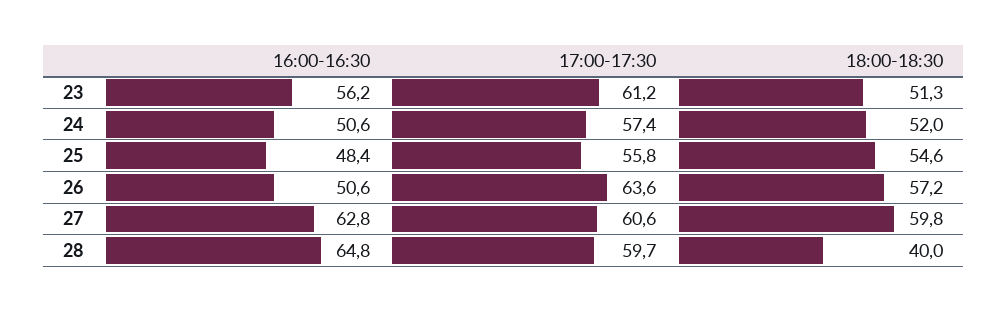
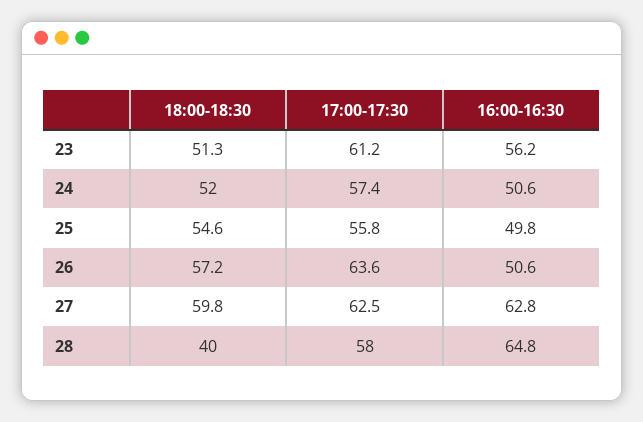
  {
    "16:00-16:30": {
      "23": 56.2,
      "24": 50.6,
-     "25": 48.4,
+     "25": 49.8,
      "26": 50.6,
      "27": 62.8,
      "28": 64.8
    },
    "17:00-17:30": {
      "23": 61.2,
      "24": 57.4,
      "25": 55.8,
      "26": 63.6,
-     "27": 60.6,
+     "27": 62.5,
-     "28": 59.7
+     "28": 58
    },
    "18:00-18:30": {
      "23": 51.3,
      "24": 52,
      "25": 54.6,
      "26": 57.2,
      "27": 59.8,
      "28": 40
    }
  }

